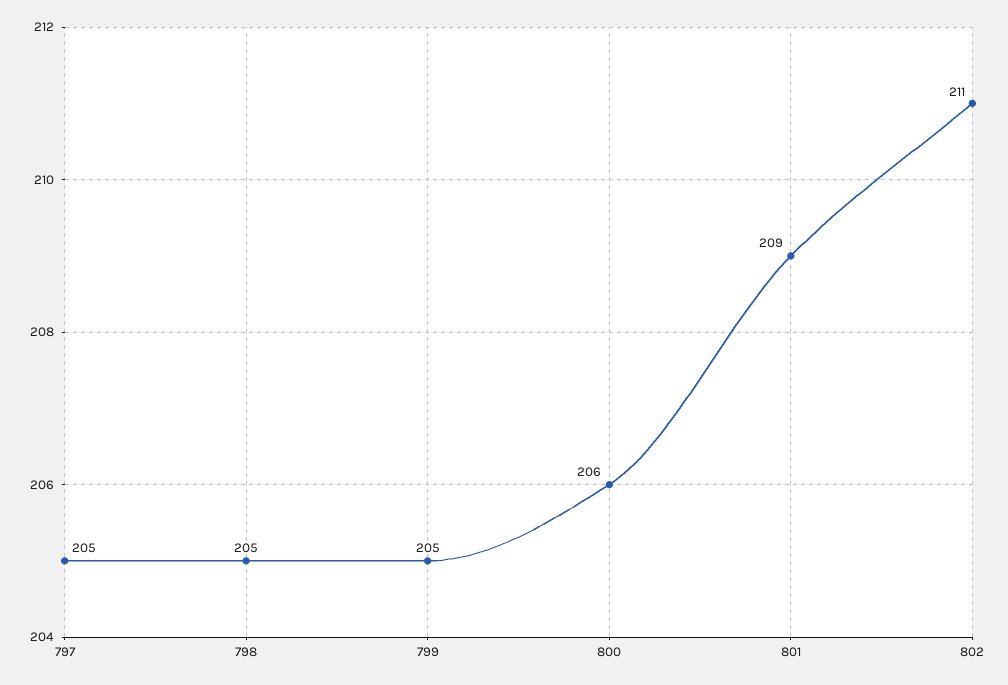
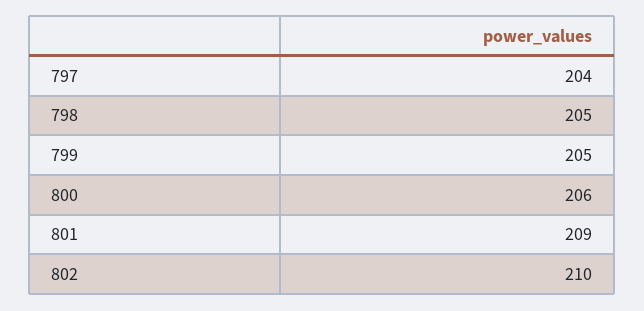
  {
-   "797": 205,
+   "797": 204,
    "798": 205,
    "799": 205,
    "800": 206,
    "801": 209,
-   "802": 211
+   "802": 210
  }

